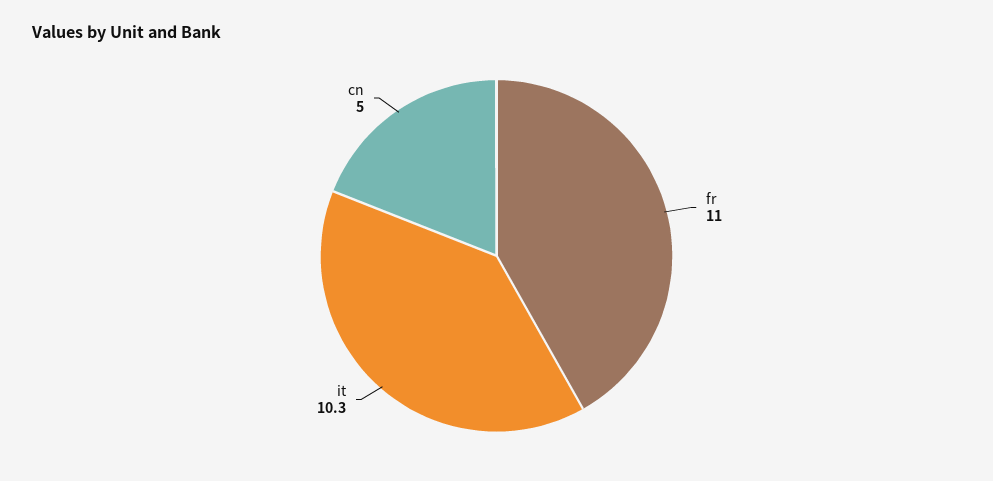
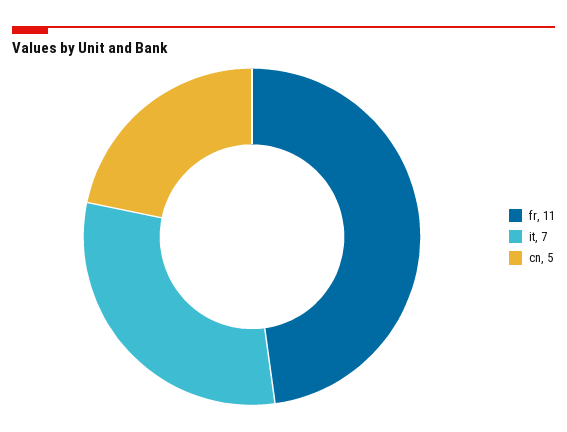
  {
    "fr": 11,
-   "it": 10.3,
+   "it": 7,
    "cn": 5
  }

